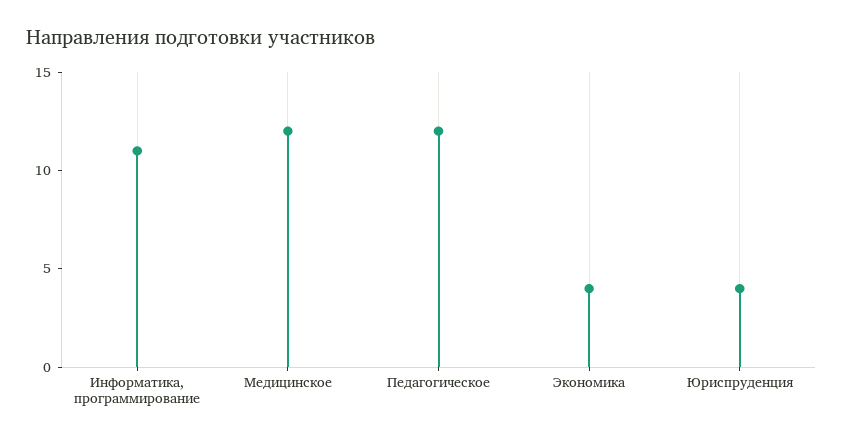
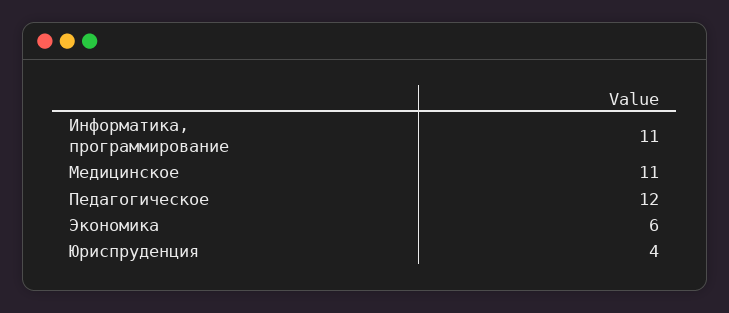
  {
    "Информатика, программирование": 11,
-   "Медицинское": 12,
+   "Медицинское": 11,
    "Педагогическое": 12,
-   "Экономика": 4,
+   "Экономика": 6,
    "Юриспруденция": 4
  }

